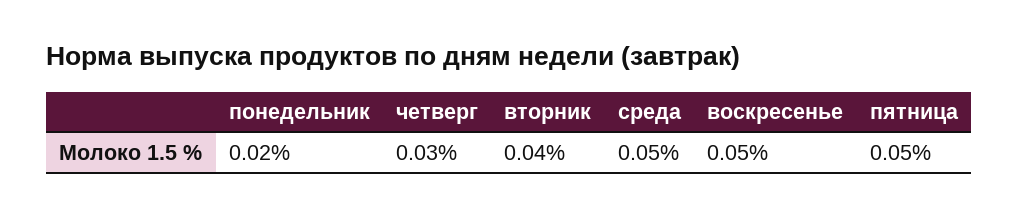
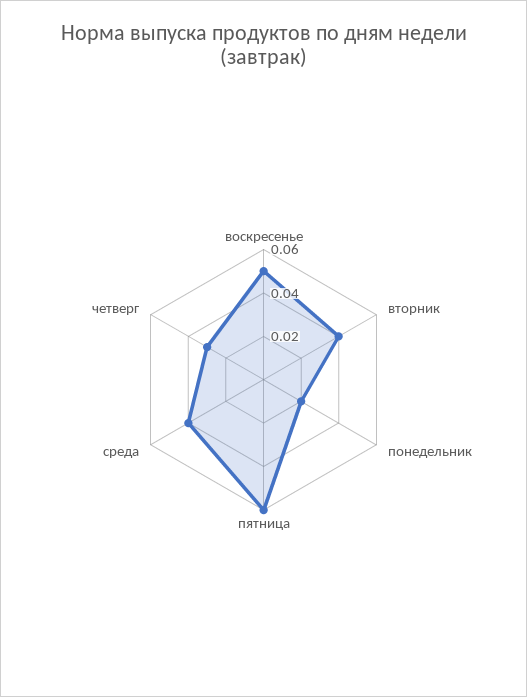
  {
    "понедельник": 0.02,
    "четверг": 0.03,
    "вторник": 0.04,
-   "среда": 0.05,
+   "среда": 0.04,
    "воскресенье": 0.05,
-   "пятница": 0.05
+   "пятница": 0.06
  }

